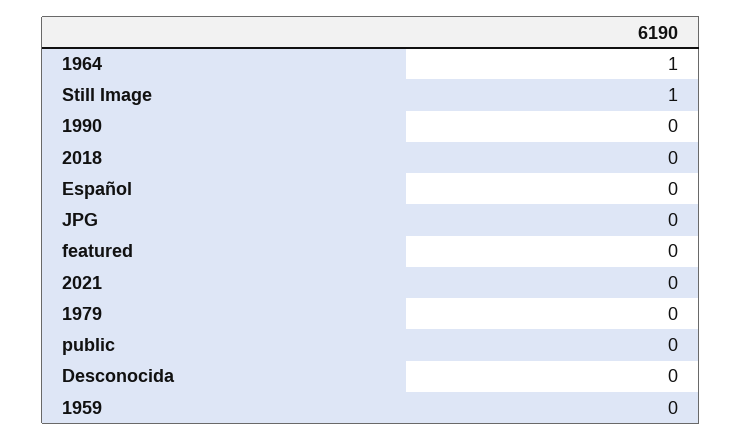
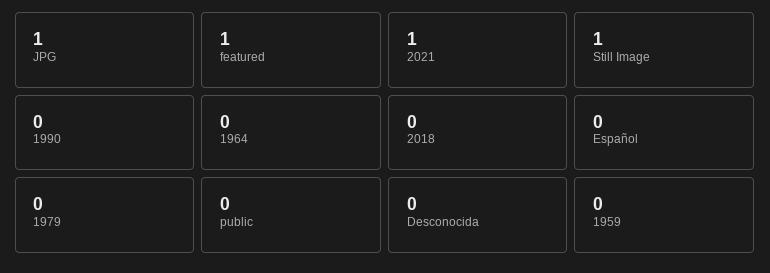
  {
-   "1964": 1,
+   "1964": 0,
    "Still Image": 1,
    "1990": 0,
    "2018": 0,
    "Español": 0,
-   "JPG": 0,
+   "JPG": 1,
-   "featured": 0,
+   "featured": 1,
-   "2021": 0,
+   "2021": 1,
    "1979": 0,
    "public": 0,
    "Desconocida": 0,
    "1959": 0
  }

